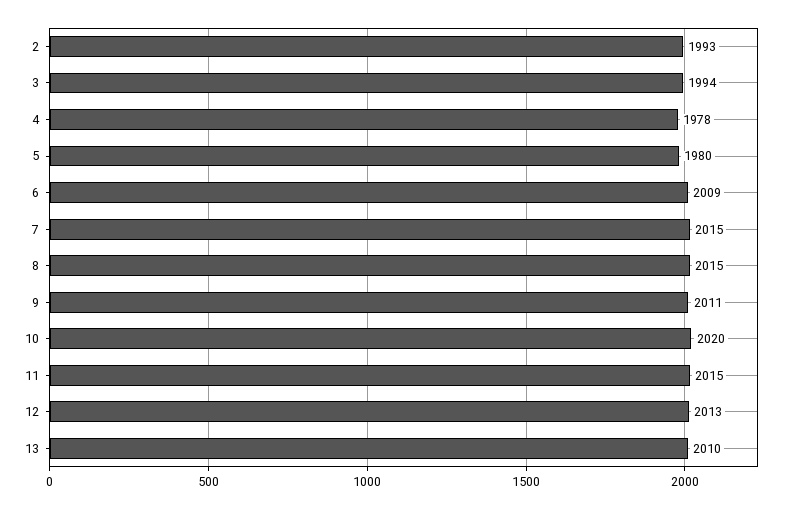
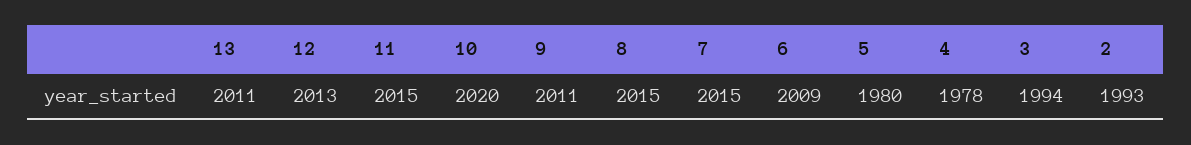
  {
    "2": 1993,
    "3": 1994,
    "4": 1978,
    "5": 1980,
    "6": 2009,
    "7": 2015,
    "8": 2015,
    "9": 2011,
    "10": 2020,
    "11": 2015,
    "12": 2013,
-   "13": 2010
+   "13": 2011
  }

